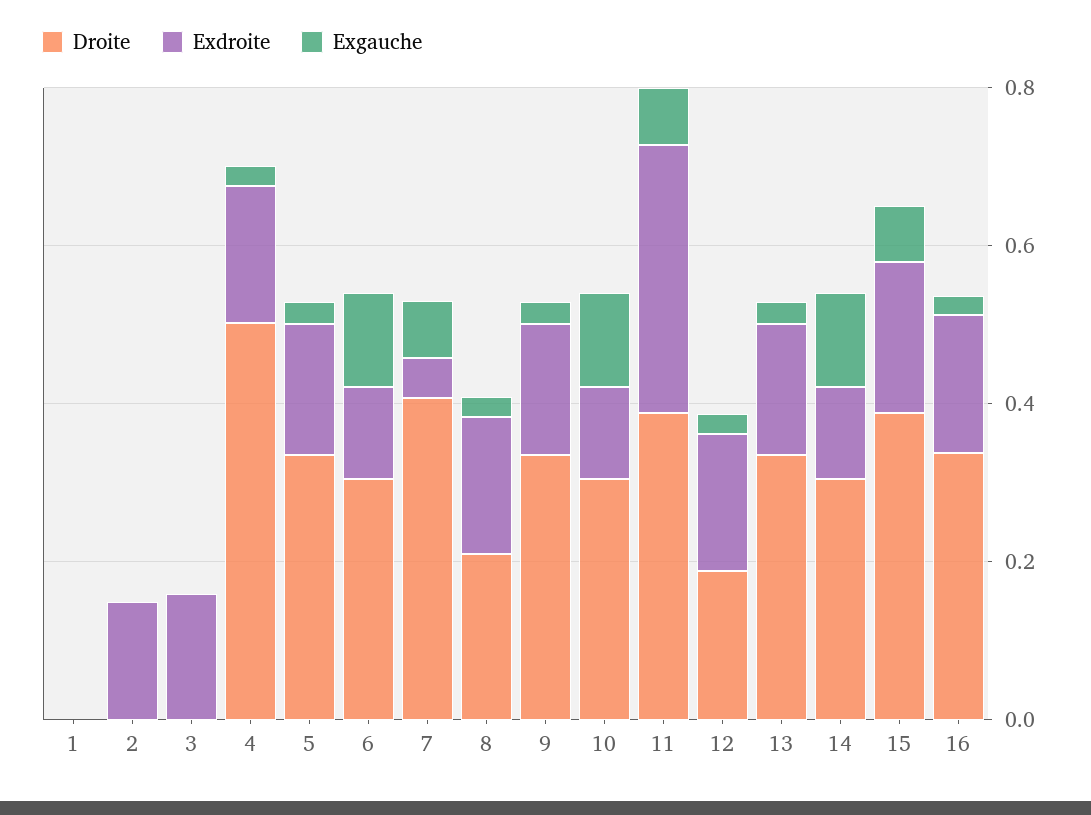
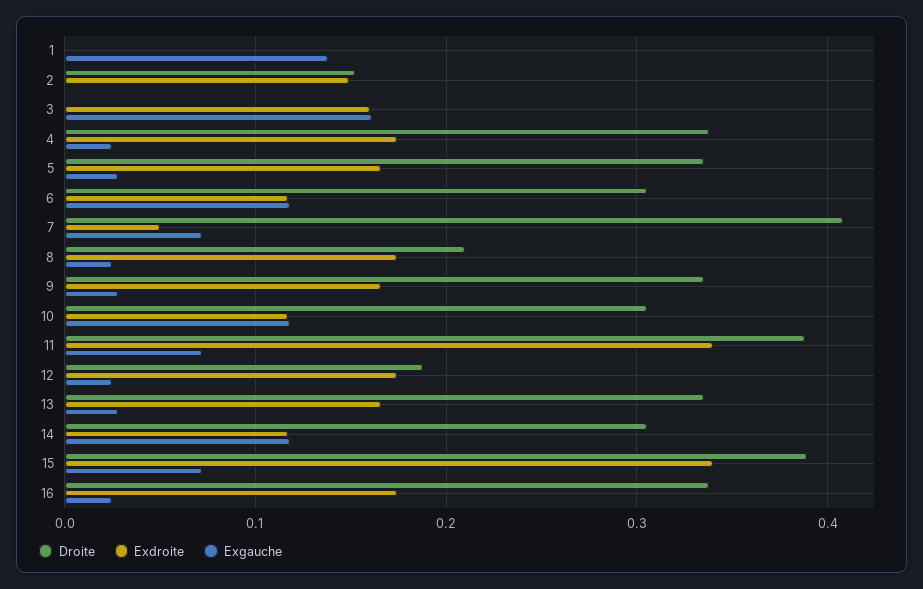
  {
    "Droite": {
      "1": 0,
-     "2": 0,
+     "2": 0.15,
      "3": 0,
-     "4": 0.5,
+     "4": 0.34,
      "5": 0.34,
      "6": 0.31,
      "7": 0.41,
      "8": 0.21,
      "9": 0.34,
      "10": 0.31,
      "11": 0.39,
      "12": 0.19,
      "13": 0.34,
      "14": 0.31,
      "15": 0.39,
      "16": 0.34
    },
    "Exdroite": {
      "1": 0,
      "2": 0.15,
      "3": 0.16,
      "4": 0.17,
      "5": 0.17,
      "6": 0.12,
      "7": 0.05,
      "8": 0.17,
      "9": 0.17,
      "10": 0.12,
      "11": 0.34,
      "12": 0.17,
      "13": 0.17,
      "14": 0.12,
-     "15": 0.2,
+     "15": 0.34,
      "16": 0.17
    },
    "Exgauche": {
-     "1": 0,
+     "1": 0.14,
      "2": 0,
-     "3": 0,
+     "3": 0.16,
      "4": 0.03,
      "5": 0.03,
      "6": 0.12,
      "7": 0.07,
      "8": 0.03,
      "9": 0.03,
      "10": 0.12,
      "11": 0.07,
      "12": 0.03,
      "13": 0.03,
      "14": 0.12,
      "15": 0.07,
      "16": 0.03
    }
  }

